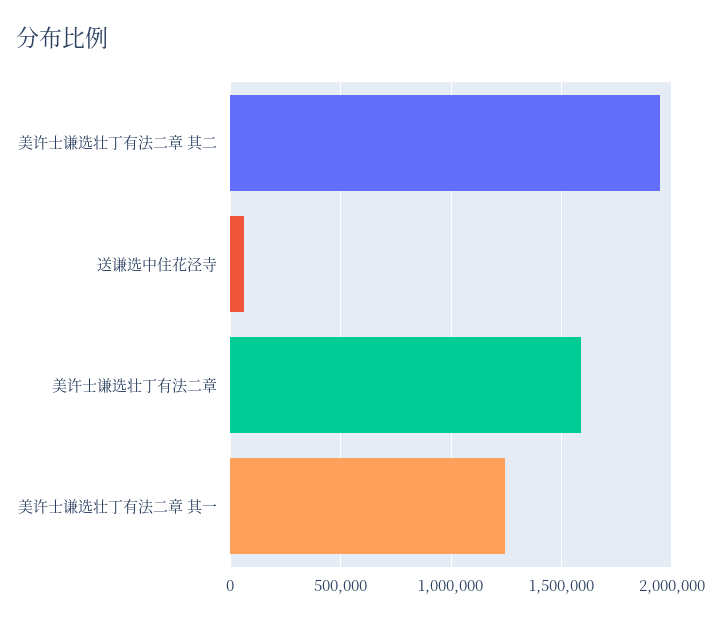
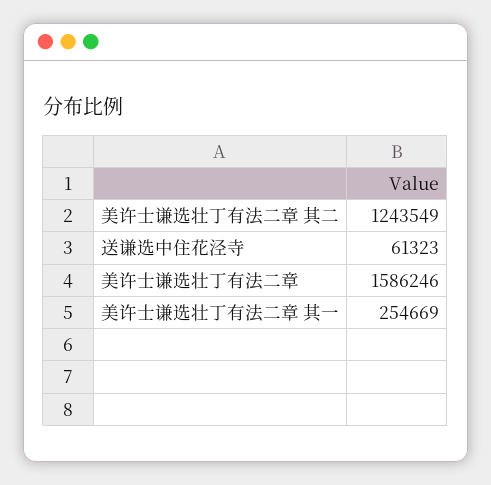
  {
-   "美许士谦选壮丁有法二章 其二": 1950000,
+   "美许士谦选壮丁有法二章 其二": 1243549,
    "送谦选中住花泾寺": 61323,
    "美许士谦选壮丁有法二章": 1586246,
-   "美许士谦选壮丁有法二章 其一": 1250000
+   "美许士谦选壮丁有法二章 其一": 254669
  }

